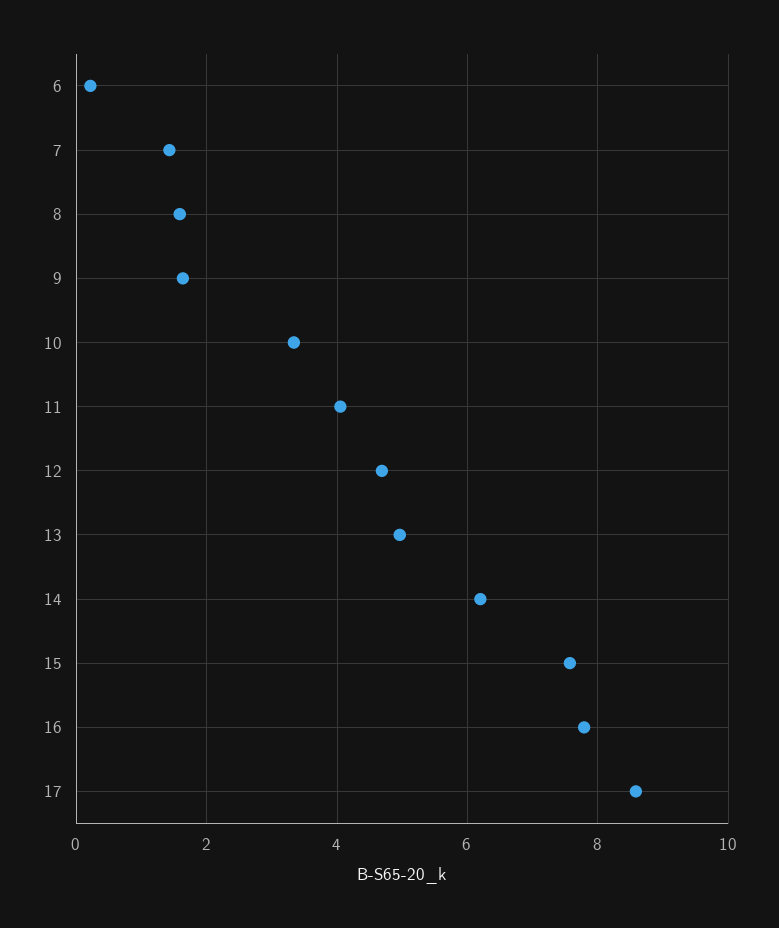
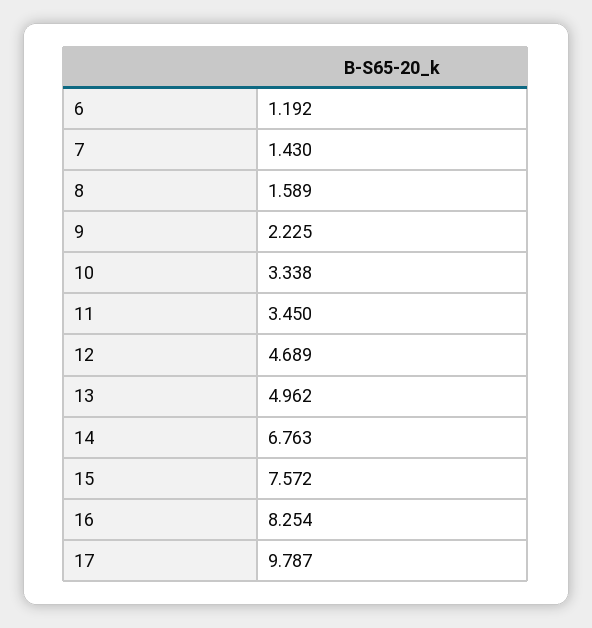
  {
-   "6": 0.2,
+   "6": 1.192,
    "7": 1.43,
    "8": 1.589,
-   "9": 1.6,
+   "9": 2.225,
    "10": 3.338,
-   "11": 4,
+   "11": 3.45,
    "12": 4.689,
    "13": 4.962,
-   "14": 6.2,
+   "14": 6.763,
    "15": 7.572,
-   "16": 7.8,
+   "16": 8.254,
-   "17": 8.6
+   "17": 9.787
  }

